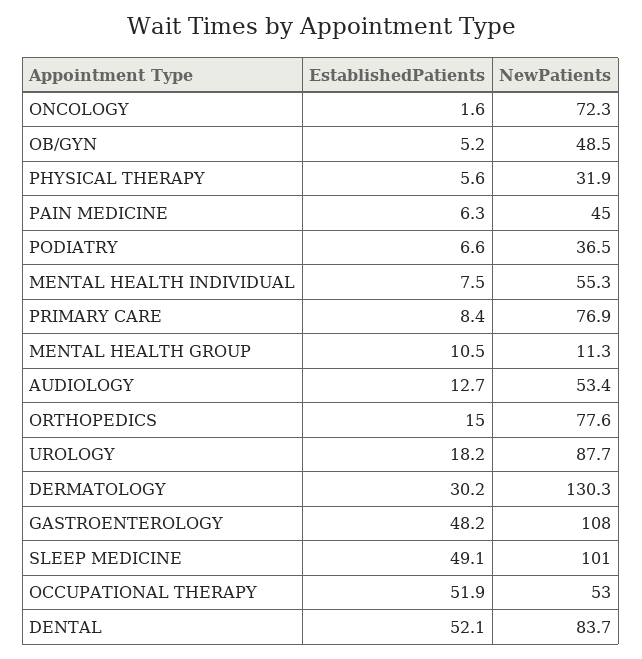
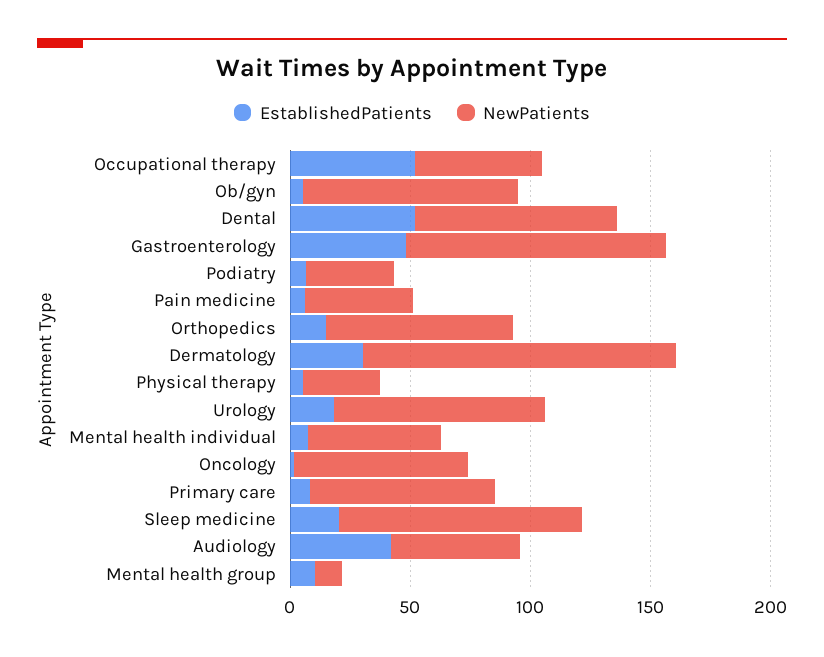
  {
    "EstablishedPatients": {
      "ONCOLOGY": 1.6,
      "OB/GYN": 5.2,
      "PHYSICAL THERAPY": 5.6,
      "PAIN MEDICINE": 6.3,
      "PODIATRY": 6.6,
      "MENTAL HEALTH INDIVIDUAL": 7.5,
      "PRIMARY CARE": 8.4,
      "MENTAL HEALTH GROUP": 10.5,
-     "AUDIOLOGY": 12.7,
+     "AUDIOLOGY": 40,
      "ORTHOPEDICS": 15,
      "UROLOGY": 18.2,
      "DERMATOLOGY": 30.2,
      "GASTROENTEROLOGY": 48.2,
-     "SLEEP MEDICINE": 49.1,
+     "SLEEP MEDICINE": 20,
      "OCCUPATIONAL THERAPY": 51.9,
      "DENTAL": 52.1
    },
    "NewPatients": {
      "ONCOLOGY": 72.3,
-     "OB/GYN": 48.5,
+     "OB/GYN": 90,
      "PHYSICAL THERAPY": 31.9,
      "PAIN MEDICINE": 45,
      "PODIATRY": 36.5,
      "MENTAL HEALTH INDIVIDUAL": 55.3,
      "PRIMARY CARE": 76.9,
      "MENTAL HEALTH GROUP": 11.3,
      "AUDIOLOGY": 53.4,
      "ORTHOPEDICS": 77.6,
      "UROLOGY": 87.7,
      "DERMATOLOGY": 130.3,
      "GASTROENTEROLOGY": 108,
      "SLEEP MEDICINE": 101,
      "OCCUPATIONAL THERAPY": 53,
      "DENTAL": 83.7
    }
  }

